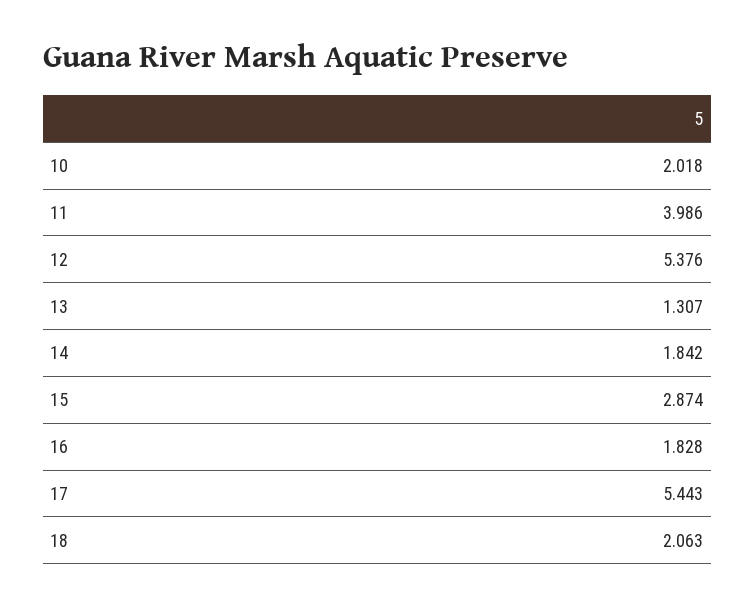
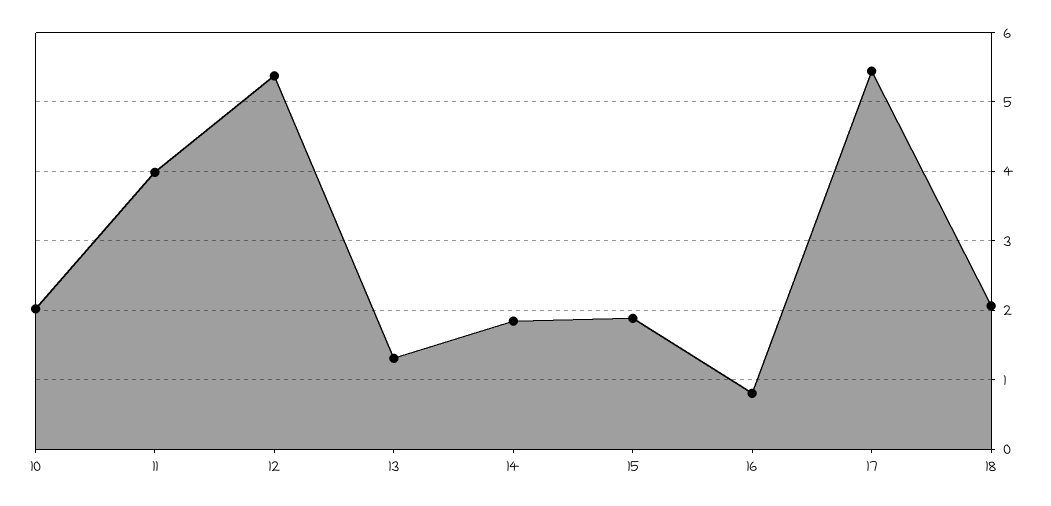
  {
    "10": 2.018,
    "11": 3.986,
    "12": 5.376,
    "13": 1.307,
    "14": 1.842,
-   "15": 2.874,
+   "15": 1.9,
-   "16": 1.828,
+   "16": 0.8,
    "17": 5.443,
    "18": 2.063
  }

